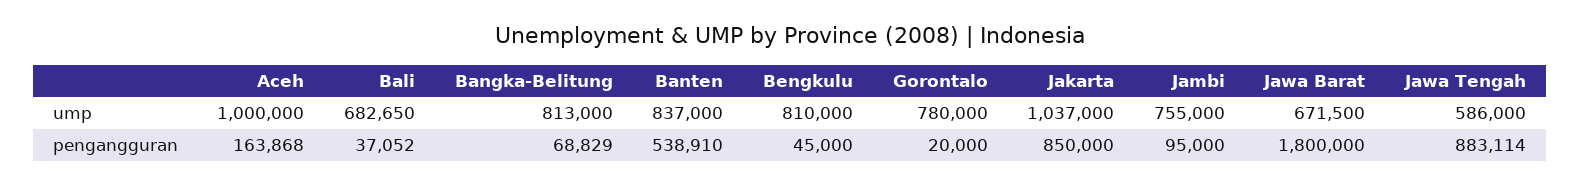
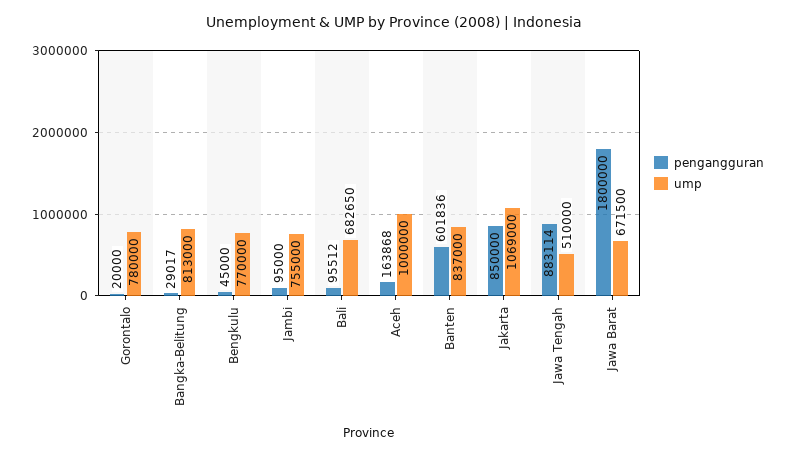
  {
    "ump": {
      "Aceh": 1000000,
      "Bali": 682650,
      "Bangka-Belitung": 813000,
      "Banten": 837000,
-     "Bengkulu": 810000,
+     "Bengkulu": 770000,
      "Gorontalo": 780000,
-     "Jakarta": 1037000,
+     "Jakarta": 1069000,
      "Jambi": 755000,
      "Jawa Barat": 671500,
-     "Jawa Tengah": 586000
+     "Jawa Tengah": 510000
    },
    "pengangguran": {
      "Aceh": 163868,
-     "Bali": 37052,
+     "Bali": 95512,
-     "Bangka-Belitung": 68829,
+     "Bangka-Belitung": 29017,
-     "Banten": 538910,
+     "Banten": 601836,
      "Bengkulu": 45000,
      "Gorontalo": 20000,
      "Jakarta": 850000,
      "Jambi": 95000,
      "Jawa Barat": 1800000,
      "Jawa Tengah": 883114
    }
  }

